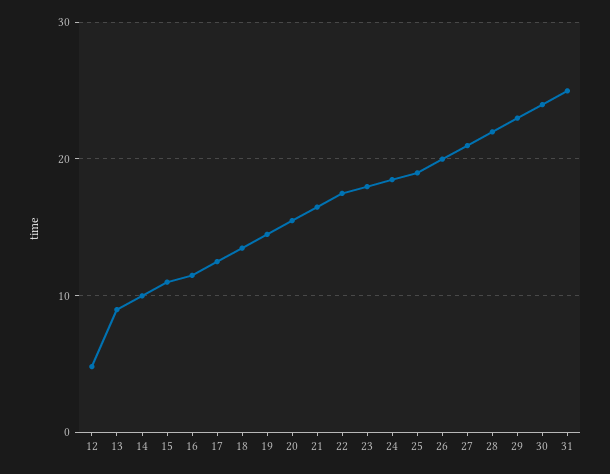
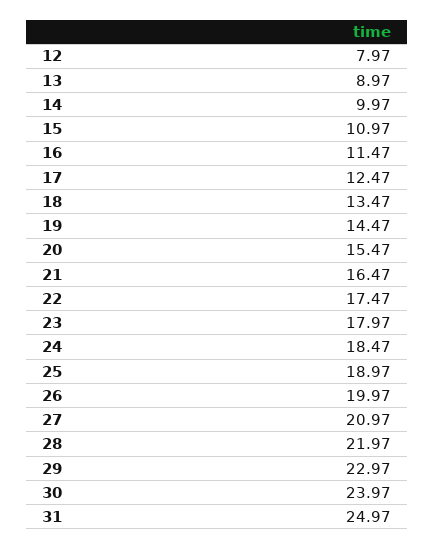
  {
-   "12": 5,
+   "12": 7.97,
    "13": 8.97,
    "14": 9.97,
    "15": 10.97,
    "16": 11.47,
    "17": 12.47,
    "18": 13.47,
    "19": 14.47,
    "20": 15.47,
    "21": 16.47,
    "22": 17.47,
    "23": 17.97,
    "24": 18.47,
    "25": 18.97,
    "26": 19.97,
    "27": 20.97,
    "28": 21.97,
    "29": 22.97,
    "30": 23.97,
    "31": 24.97
  }

